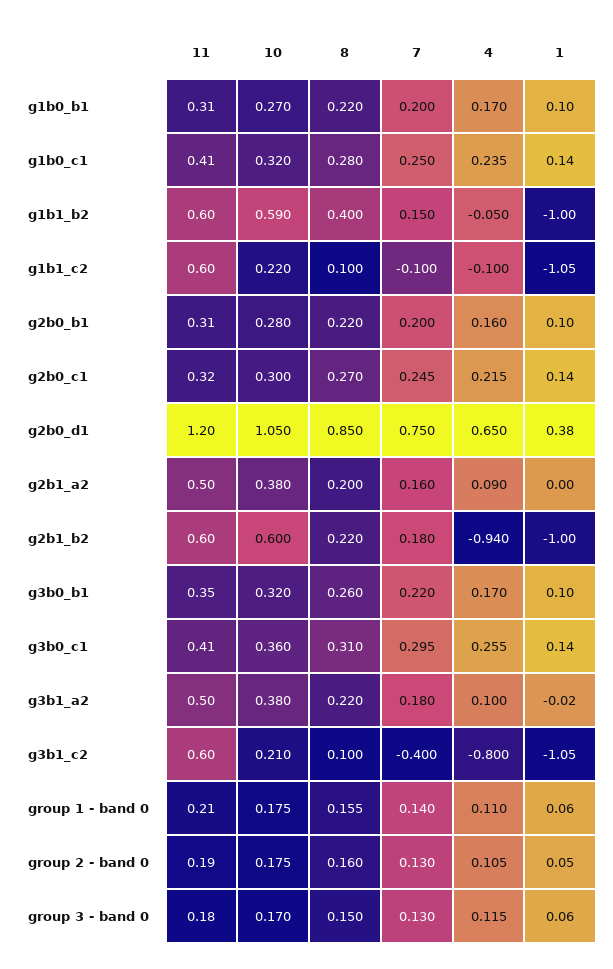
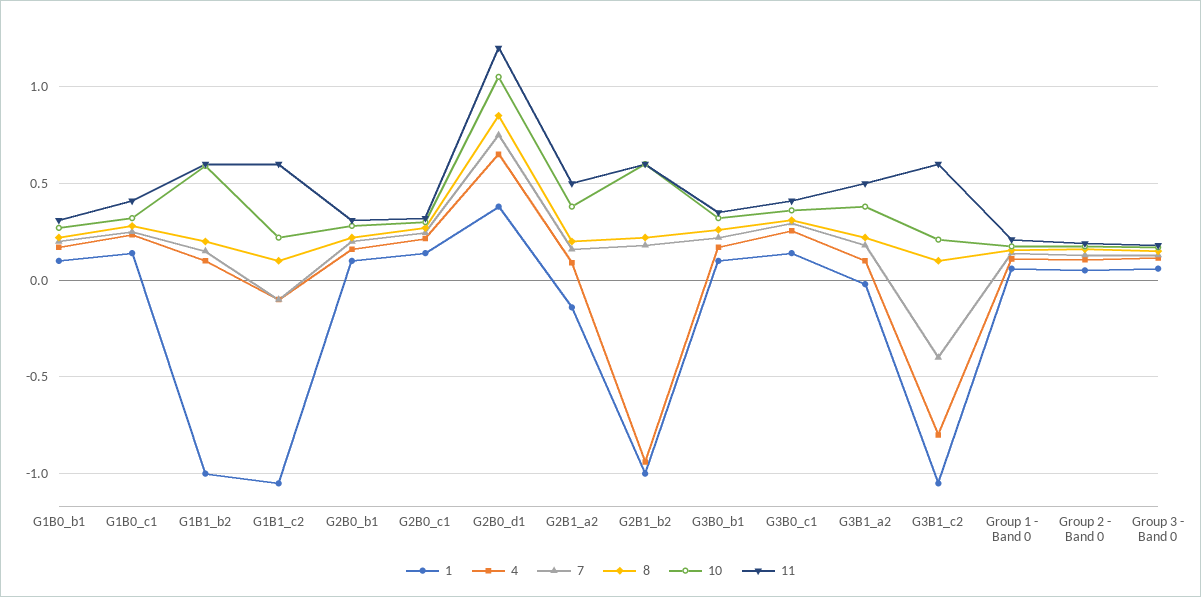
  {
    "11": {
      "g1b0_b1": 0.31,
      "g1b0_c1": 0.41,
      "g1b1_b2": 0.6,
      "g1b1_c2": 0.6,
      "g2b0_b1": 0.31,
      "g2b0_c1": 0.32,
      "g2b0_d1": 1.2,
      "g2b1_a2": 0.5,
      "g2b1_b2": 0.6,
      "g3b0_b1": 0.35,
      "g3b0_c1": 0.41,
      "g3b1_a2": 0.5,
      "g3b1_c2": 0.6,
      "group 1 - band 0": 0.21,
      "group 2 - band 0": 0.19,
      "group 3 - band 0": 0.18
    },
    "10": {
      "g1b0_b1": 0.27,
      "g1b0_c1": 0.32,
      "g1b1_b2": 0.59,
      "g1b1_c2": 0.22,
      "g2b0_b1": 0.28,
      "g2b0_c1": 0.3,
      "g2b0_d1": 1.05,
      "g2b1_a2": 0.38,
      "g2b1_b2": 0.6,
      "g3b0_b1": 0.32,
      "g3b0_c1": 0.36,
      "g3b1_a2": 0.38,
      "g3b1_c2": 0.21,
      "group 1 - band 0": 0.175,
      "group 2 - band 0": 0.175,
      "group 3 - band 0": 0.17
    },
    "8": {
      "g1b0_b1": 0.22,
      "g1b0_c1": 0.28,
-     "g1b1_b2": 0.4,
+     "g1b1_b2": 0.2,
      "g1b1_c2": 0.1,
      "g2b0_b1": 0.22,
      "g2b0_c1": 0.27,
      "g2b0_d1": 0.85,
      "g2b1_a2": 0.2,
      "g2b1_b2": 0.22,
      "g3b0_b1": 0.26,
      "g3b0_c1": 0.31,
      "g3b1_a2": 0.22,
      "g3b1_c2": 0.1,
      "group 1 - band 0": 0.155,
      "group 2 - band 0": 0.16,
      "group 3 - band 0": 0.15
    },
    "7": {
      "g1b0_b1": 0.2,
      "g1b0_c1": 0.25,
      "g1b1_b2": 0.15,
      "g1b1_c2": -0.1,
      "g2b0_b1": 0.2,
      "g2b0_c1": 0.245,
      "g2b0_d1": 0.75,
      "g2b1_a2": 0.16,
      "g2b1_b2": 0.18,
      "g3b0_b1": 0.22,
      "g3b0_c1": 0.295,
      "g3b1_a2": 0.18,
      "g3b1_c2": -0.4,
      "group 1 - band 0": 0.14,
      "group 2 - band 0": 0.13,
      "group 3 - band 0": 0.13
    },
    "4": {
      "g1b0_b1": 0.17,
      "g1b0_c1": 0.235,
-     "g1b1_b2": -0.05,
+     "g1b1_b2": 0.1,
      "g1b1_c2": -0.1,
      "g2b0_b1": 0.16,
      "g2b0_c1": 0.215,
      "g2b0_d1": 0.65,
      "g2b1_a2": 0.09,
      "g2b1_b2": -0.94,
      "g3b0_b1": 0.17,
      "g3b0_c1": 0.255,
      "g3b1_a2": 0.1,
      "g3b1_c2": -0.8,
      "group 1 - band 0": 0.11,
      "group 2 - band 0": 0.105,
      "group 3 - band 0": 0.115
    },
    "1": {
      "g1b0_b1": 0.1,
      "g1b0_c1": 0.14,
      "g1b1_b2": -1,
      "g1b1_c2": -1.05,
      "g2b0_b1": 0.1,
      "g2b0_c1": 0.14,
      "g2b0_d1": 0.38,
-     "g2b1_a2": 0,
+     "g2b1_a2": -0.15,
      "g2b1_b2": -1,
      "g3b0_b1": 0.1,
      "g3b0_c1": 0.14,
      "g3b1_a2": -0.02,
      "g3b1_c2": -1.05,
      "group 1 - band 0": 0.06,
      "group 2 - band 0": 0.05,
      "group 3 - band 0": 0.06
    }
  }

